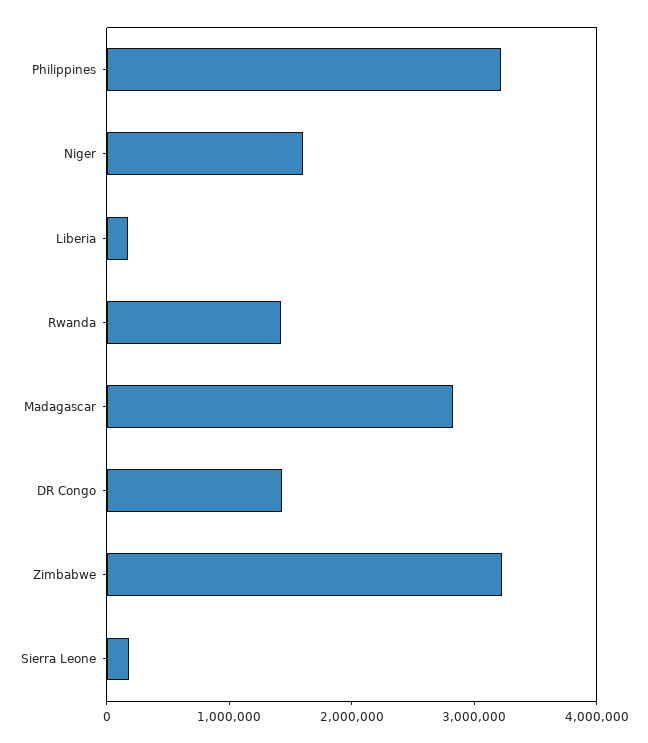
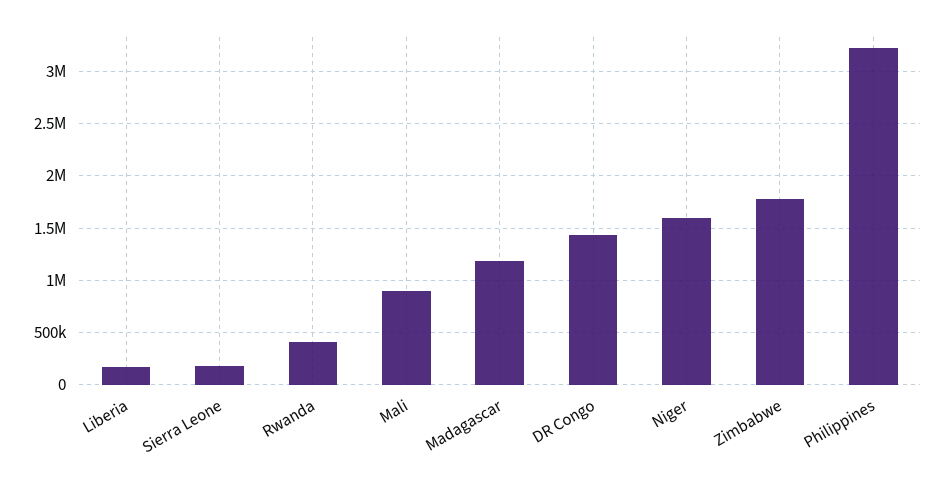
  {
    "Philippines": 3200000,
    "Niger": 1600000,
    "Liberia": 200000,
-   "Rwanda": 1400000,
+   "Rwanda": 400000,
-   "Madagascar": 2800000,
+   "Madagascar": 1200000,
    "DR Congo": 1400000,
-   "Zimbabwe": 3200000,
+   "Zimbabwe": 1800000,
-   "Sierra Leone": 200000
+   "Sierra Leone": 200000,
+   "Mali": 900000
  }

